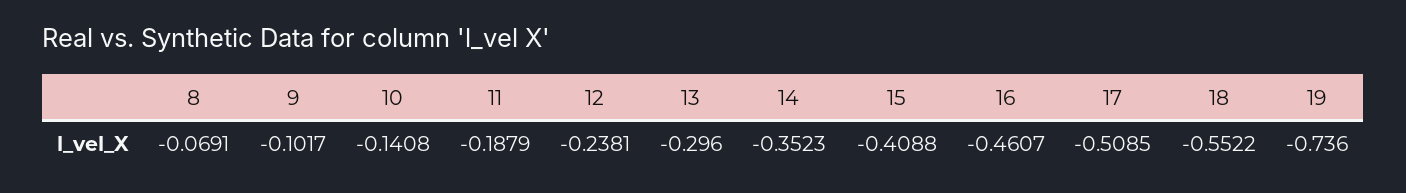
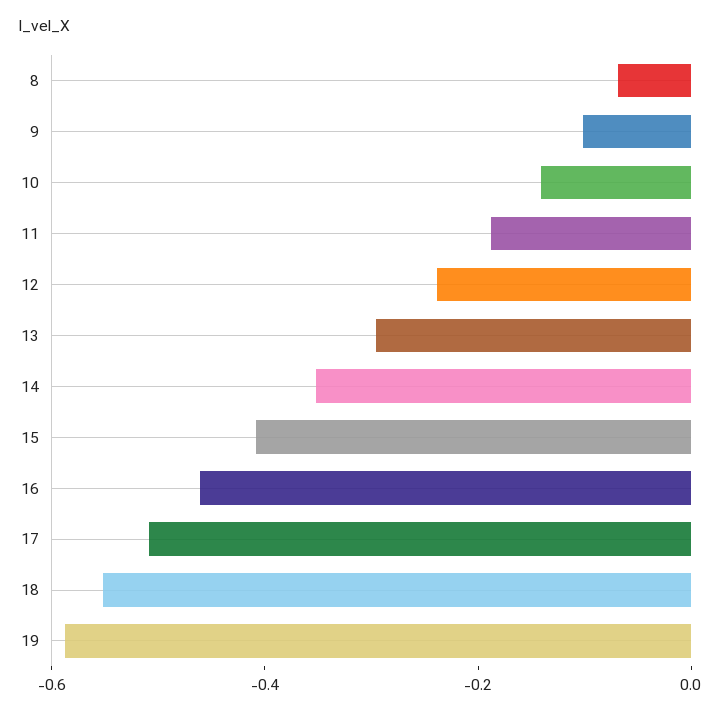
  {
    "8": -0.0691,
    "9": -0.1017,
    "10": -0.1408,
    "11": -0.1879,
    "12": -0.2381,
    "13": -0.296,
    "14": -0.3523,
    "15": -0.4088,
    "16": -0.4607,
    "17": -0.5085,
    "18": -0.5522,
-   "19": -0.736
+   "19": -0.6
  }

